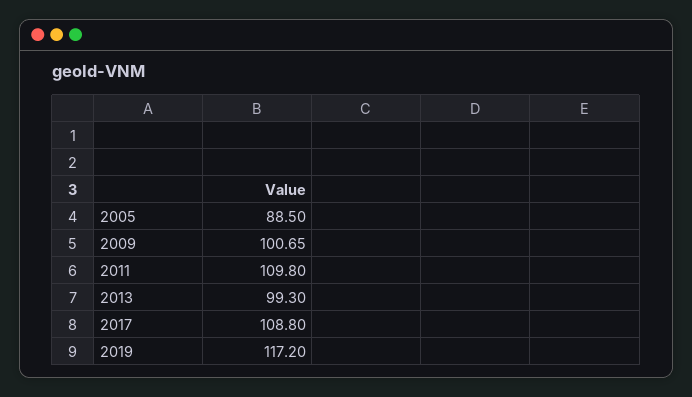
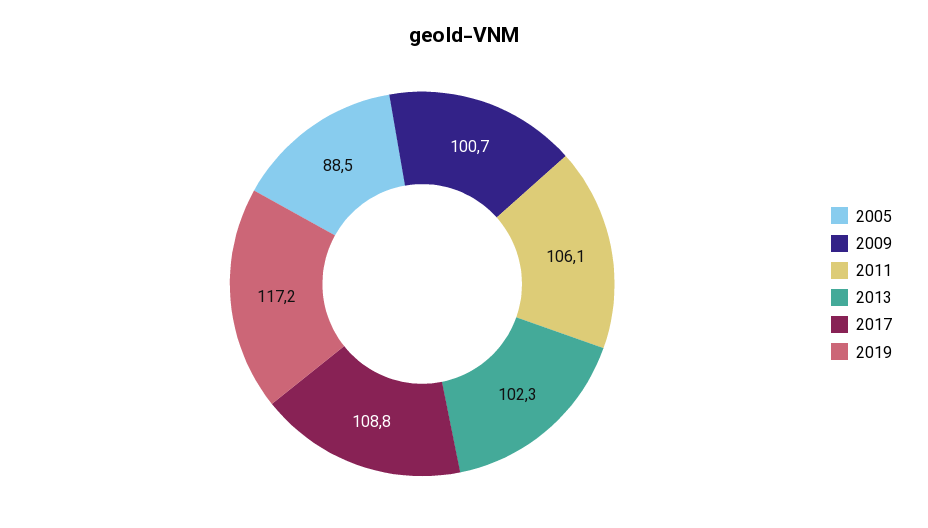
  {
    "2005": 88.5,
-   "2009": 100.65,
+   "2009": 100.7,
-   "2011": 109.8,
+   "2011": 106.1,
-   "2013": 99.3,
+   "2013": 102.3,
    "2017": 108.8,
    "2019": 117.2
  }

